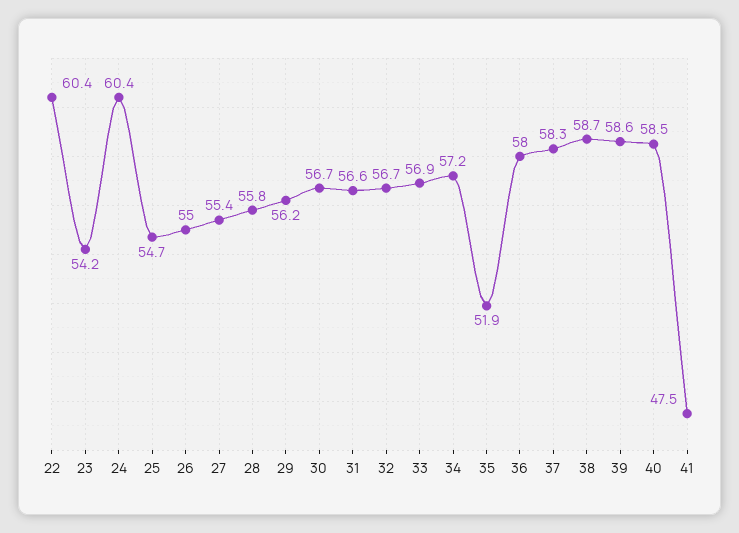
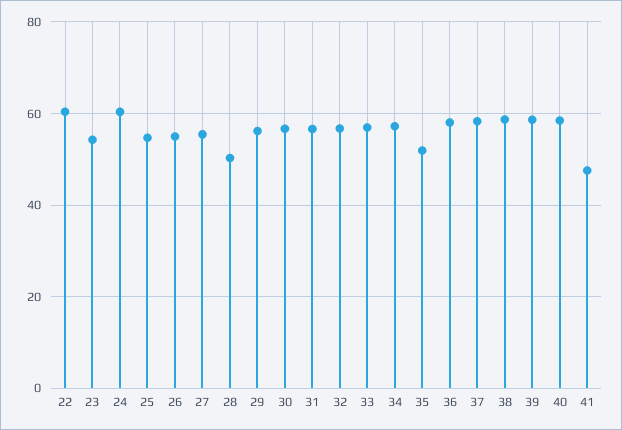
  {
    "22": 60.4,
    "23": 54.2,
    "24": 60.4,
    "25": 54.7,
    "26": 55,
    "27": 55.4,
-   "28": 55.8,
+   "28": 50,
    "29": 56.2,
    "30": 56.7,
    "31": 56.6,
    "32": 56.7,
    "33": 56.9,
    "34": 57.2,
    "35": 51.9,
    "36": 58,
    "37": 58.3,
    "38": 58.7,
    "39": 58.6,
    "40": 58.5,
    "41": 47.5
  }

